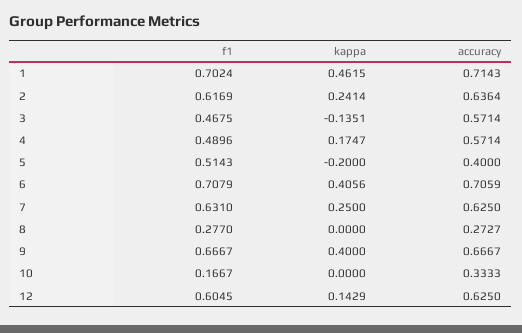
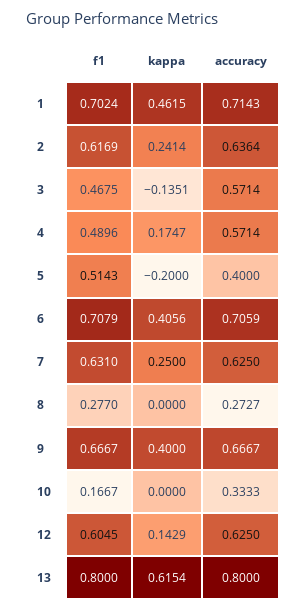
  {
    "f1": {
      "1": 0.7024,
      "2": 0.6169,
      "3": 0.4675,
      "4": 0.4896,
      "5": 0.5143,
      "6": 0.7079,
      "7": 0.631,
      "8": 0.277,
      "9": 0.6667,
      "10": 0.1667,
-     "12": 0.6045
+     "12": 0.6045,
+     "13": 0.8
    },
    "kappa": {
      "1": 0.4615,
      "2": 0.2414,
      "3": -0.1351,
      "4": 0.1747,
      "5": -0.2,
      "6": 0.4056,
      "7": 0.25,
      "8": 0,
      "9": 0.4,
      "10": 0,
-     "12": 0.1429
+     "12": 0.1429,
+     "13": 0.6154
    },
    "accuracy": {
      "1": 0.7143,
      "2": 0.6364,
      "3": 0.5714,
      "4": 0.5714,
      "5": 0.4,
      "6": 0.7059,
      "7": 0.625,
      "8": 0.2727,
      "9": 0.6667,
      "10": 0.3333,
-     "12": 0.625
+     "12": 0.625,
+     "13": 0.8
    }
  }

